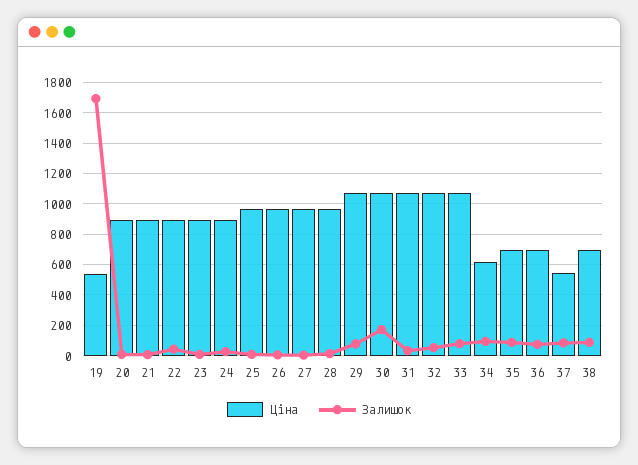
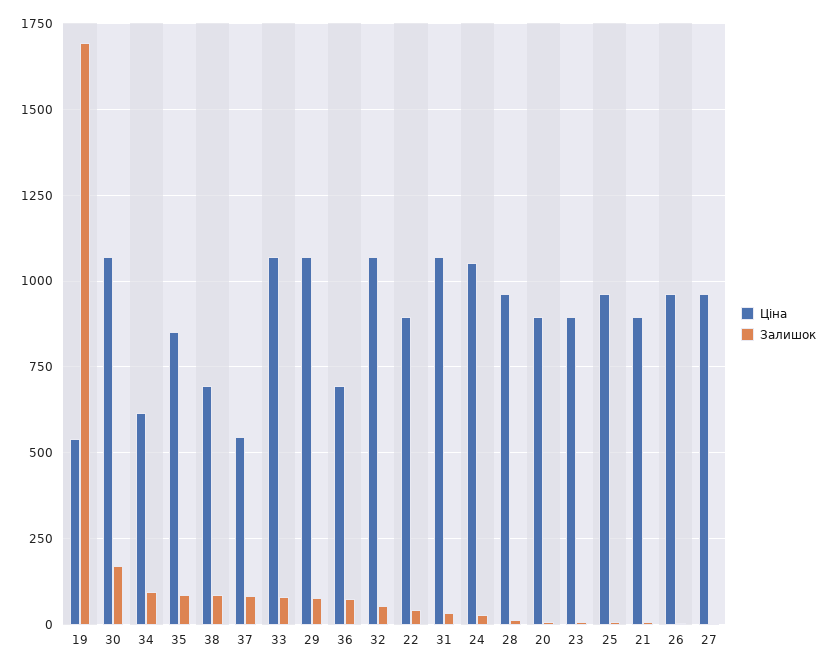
  {
    "Ціна": {
      "19": 550,
      "20": 900,
      "21": 900,
      "22": 900,
      "23": 900,
-     "24": 900,
+     "24": 1050,
      "25": 975,
      "26": 975,
      "27": 975,
      "28": 975,
      "29": 1075,
      "30": 1075,
      "31": 1075,
      "32": 1075,
      "33": 1075,
      "34": 625,
-     "35": 700,
+     "35": 850,
      "36": 700,
      "37": 550,
      "38": 700
    },
    "Залишок": {
      "19": 1700,
      "20": 0,
      "21": 0,
      "22": 50,
      "23": 0,
      "24": 25,
      "25": 0,
      "26": 0,
      "27": 0,
      "28": 25,
      "29": 75,
      "30": 175,
      "31": 25,
      "32": 50,
      "33": 75,
      "34": 100,
      "35": 75,
      "36": 75,
      "37": 75,
      "38": 75
    }
  }

